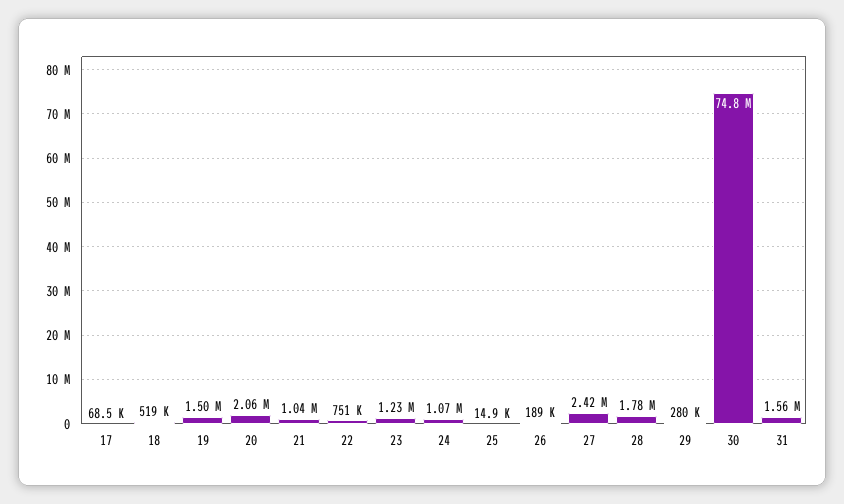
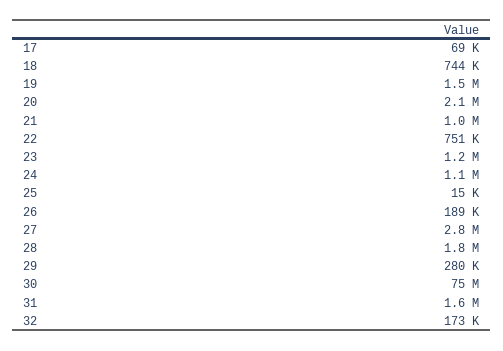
  {
    "17": 68500,
-   "18": 519000,
+   "18": 744000,
    "19": 1500000,
    "20": 2060000,
    "21": 1040000,
    "22": 751000,
    "23": 1230000,
    "24": 1070000,
    "25": 14900,
    "26": 189000,
-   "27": 2420000,
+   "27": 2800000,
    "28": 1780000,
    "29": 280000,
    "30": 74800000,
-   "31": 1560000
+   "31": 1560000,
+   "32": 173000
  }

